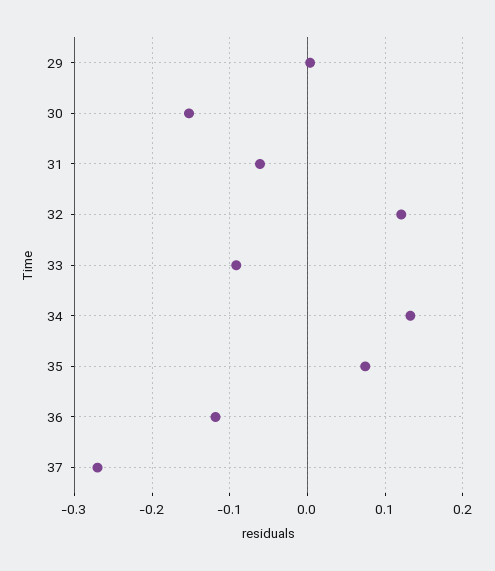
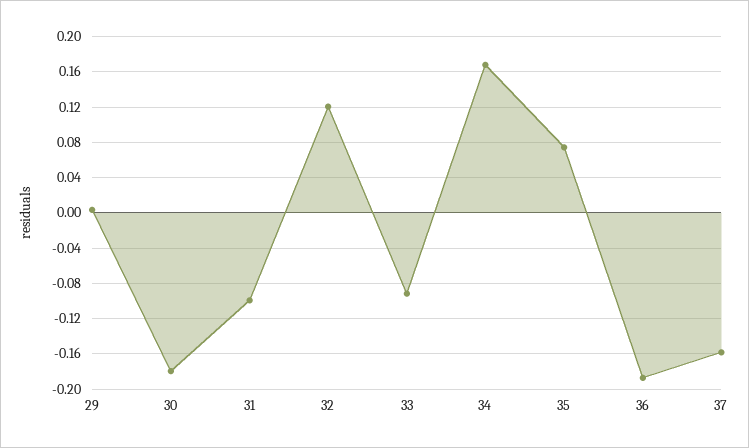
  {
    "29": 0,
-   "30": -0.15,
+   "30": -0.18,
-   "31": -0.06,
+   "31": -0.1,
    "32": 0.12,
    "33": -0.09,
-   "34": 0.13,
+   "34": 0.17,
    "35": 0.07,
-   "36": -0.12,
+   "36": -0.19,
-   "37": -0.27
+   "37": -0.16
  }

